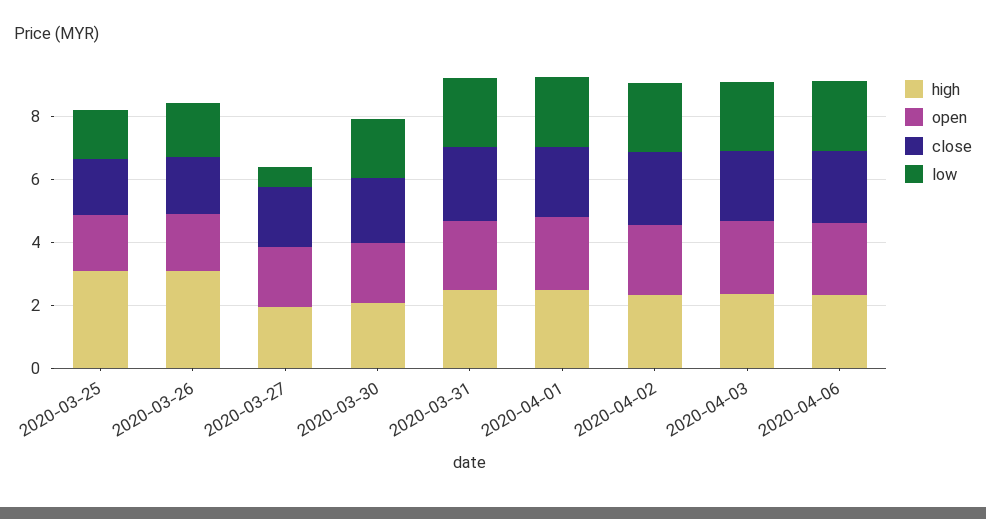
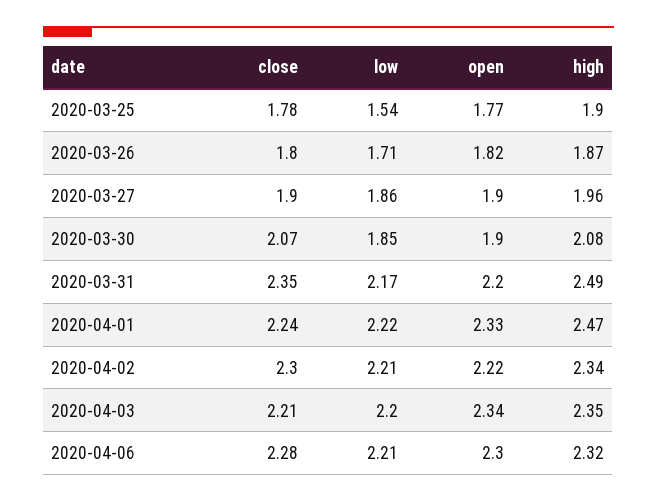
  {
    "high": {
-     "2020-03-25": 3,
+     "2020-03-25": 1.9,
-     "2020-03-26": 3,
+     "2020-03-26": 1.87,
      "2020-03-27": 1.96,
      "2020-03-30": 2.08,
      "2020-03-31": 2.49,
      "2020-04-01": 2.47,
      "2020-04-02": 2.34,
      "2020-04-03": 2.35,
      "2020-04-06": 2.32
    },
    "open": {
      "2020-03-25": 1.77,
      "2020-03-26": 1.82,
      "2020-03-27": 1.9,
      "2020-03-30": 1.9,
      "2020-03-31": 2.2,
      "2020-04-01": 2.33,
      "2020-04-02": 2.22,
      "2020-04-03": 2.34,
      "2020-04-06": 2.3
    },
    "close": {
      "2020-03-25": 1.78,
      "2020-03-26": 1.8,
      "2020-03-27": 1.9,
      "2020-03-30": 2.07,
      "2020-03-31": 2.35,
      "2020-04-01": 2.24,
      "2020-04-02": 2.3,
      "2020-04-03": 2.21,
      "2020-04-06": 2.28
    },
    "low": {
      "2020-03-25": 1.54,
      "2020-03-26": 1.71,
-     "2020-03-27": 0.5,
+     "2020-03-27": 1.86,
      "2020-03-30": 1.85,
      "2020-03-31": 2.17,
      "2020-04-01": 2.22,
      "2020-04-02": 2.21,
      "2020-04-03": 2.2,
      "2020-04-06": 2.21
    }
  }

